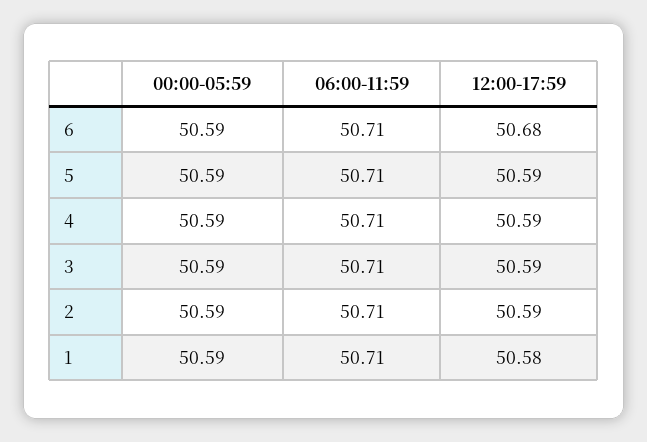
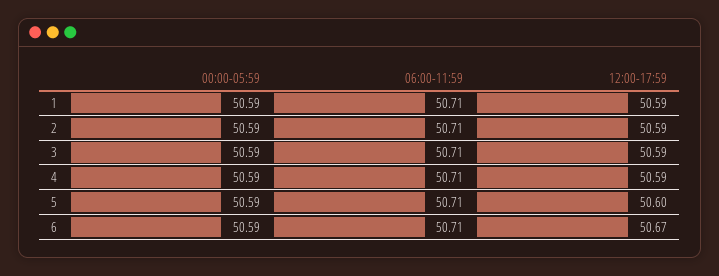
  {
    "00:00-05:59": {
      "6": 50.59,
      "5": 50.59,
      "4": 50.59,
      "3": 50.59,
      "2": 50.59,
      "1": 50.59
    },
    "06:00-11:59": {
      "6": 50.71,
      "5": 50.71,
      "4": 50.71,
      "3": 50.71,
      "2": 50.71,
      "1": 50.71
    },
    "12:00-17:59": {
-     "6": 50.68,
+     "6": 50.67,
-     "5": 50.59,
+     "5": 50.6,
      "4": 50.59,
      "3": 50.59,
      "2": 50.59,
-     "1": 50.58
+     "1": 50.59
    }
  }

